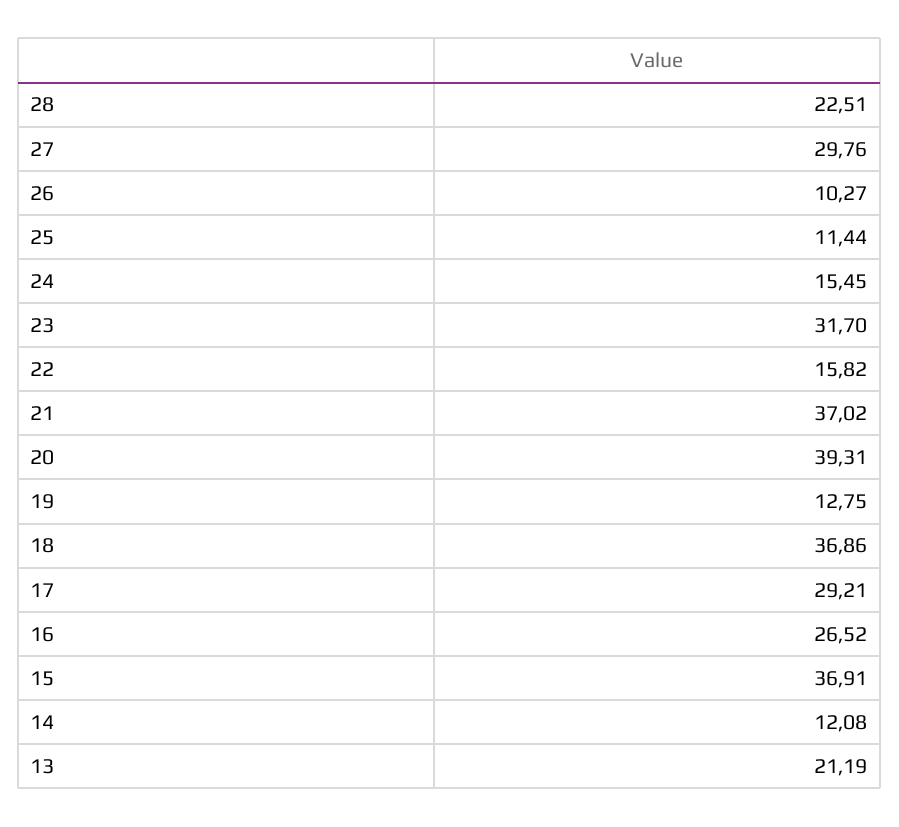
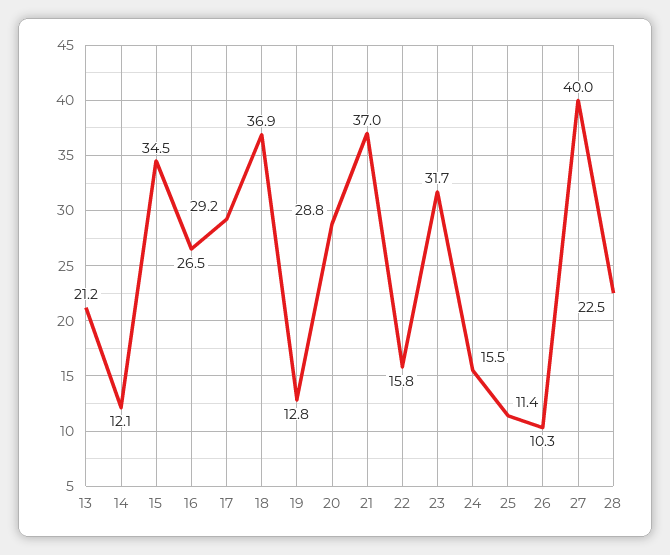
  {
    "28": 22.51,
-   "27": 29.76,
+   "27": 40,
    "26": 10.27,
    "25": 11.44,
    "24": 15.45,
    "23": 31.7,
    "22": 15.82,
    "21": 37.02,
-   "20": 39.31,
+   "20": 28.8,
    "19": 12.75,
    "18": 36.86,
    "17": 29.21,
    "16": 26.52,
-   "15": 36.91,
+   "15": 34.5,
    "14": 12.08,
    "13": 21.19
  }

